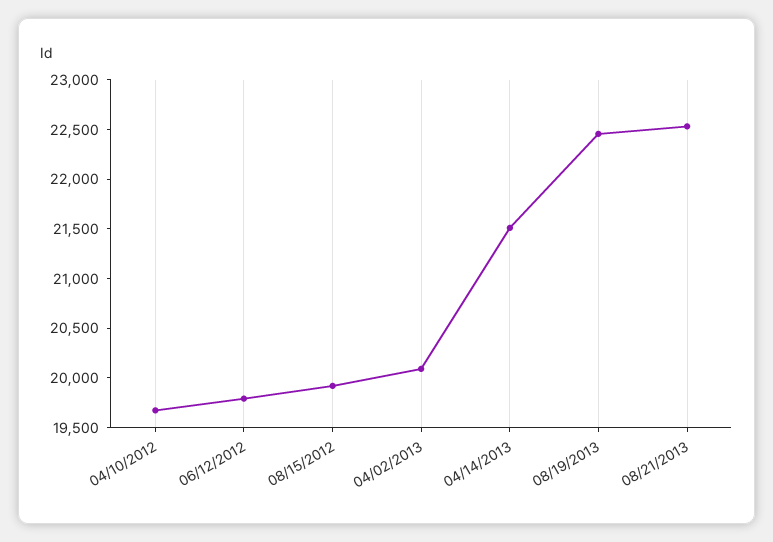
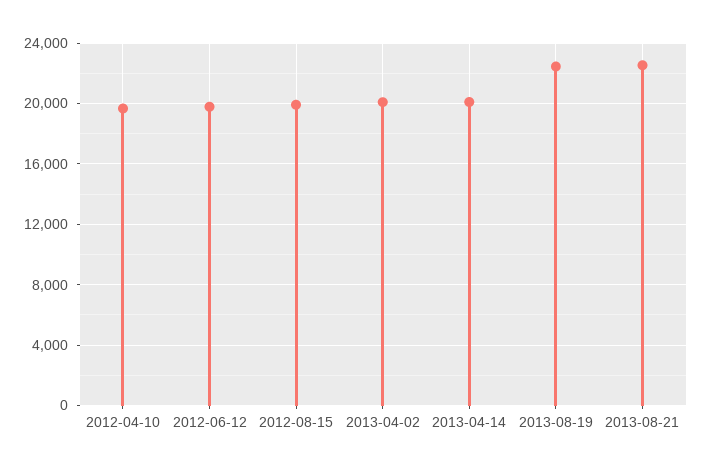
  {
    "04/10/2012": 19700,
    "06/12/2012": 19800,
    "08/15/2012": 19900,
    "04/02/2013": 20100,
-   "04/14/2013": 21500,
+   "04/14/2013": 20000,
    "08/19/2013": 22500,
    "08/21/2013": 22500
  }

